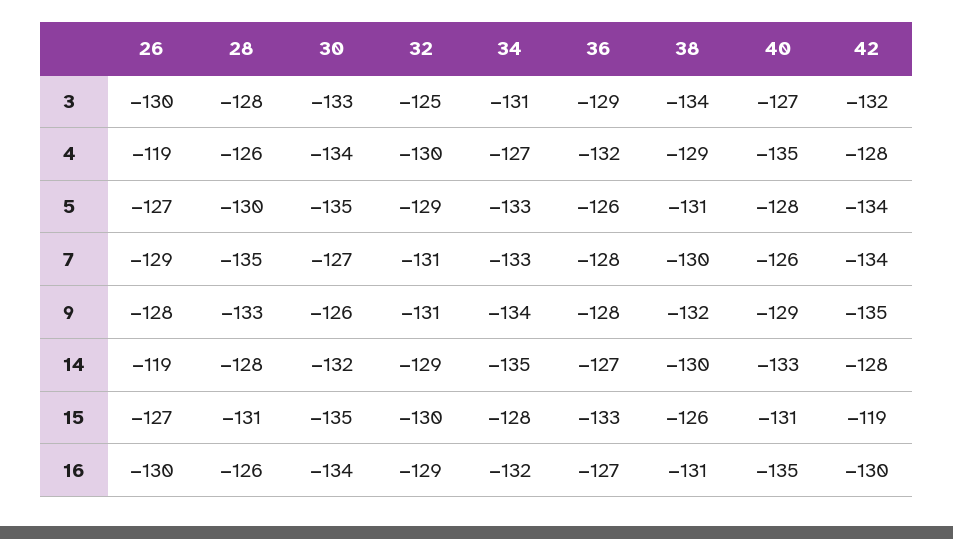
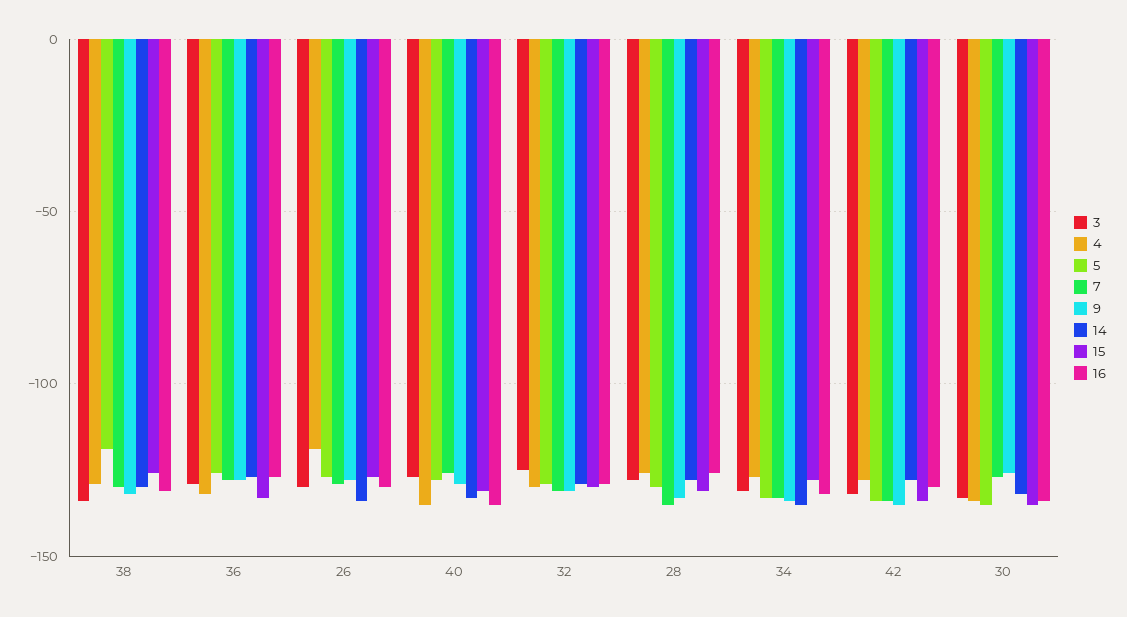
  {
    "3": {
      "26": -130,
      "28": -128,
      "30": -133,
      "32": -125,
      "34": -131,
      "36": -129,
      "38": -134,
      "40": -127,
      "42": -132
    },
    "4": {
      "26": -119,
      "28": -126,
      "30": -134,
      "32": -130,
      "34": -127,
      "36": -132,
      "38": -129,
      "40": -135,
      "42": -128
    },
    "5": {
      "26": -127,
      "28": -130,
      "30": -135,
      "32": -129,
      "34": -133,
      "36": -126,
-     "38": -131,
+     "38": -120,
      "40": -128,
      "42": -134
    },
    "7": {
      "26": -129,
      "28": -135,
      "30": -127,
      "32": -131,
      "34": -133,
      "36": -128,
      "38": -130,
      "40": -126,
      "42": -134
    },
    "9": {
      "26": -128,
      "28": -133,
      "30": -126,
      "32": -131,
      "34": -134,
      "36": -128,
      "38": -132,
      "40": -129,
      "42": -135
    },
    "14": {
-     "26": -119,
+     "26": -135,
      "28": -128,
      "30": -132,
      "32": -129,
      "34": -135,
      "36": -127,
      "38": -130,
      "40": -133,
      "42": -128
    },
    "15": {
      "26": -127,
      "28": -131,
      "30": -135,
      "32": -130,
      "34": -128,
      "36": -133,
      "38": -126,
      "40": -131,
-     "42": -119
+     "42": -135
    },
    "16": {
      "26": -130,
      "28": -126,
      "30": -134,
      "32": -129,
      "34": -132,
      "36": -127,
      "38": -131,
      "40": -135,
      "42": -130
    }
  }

